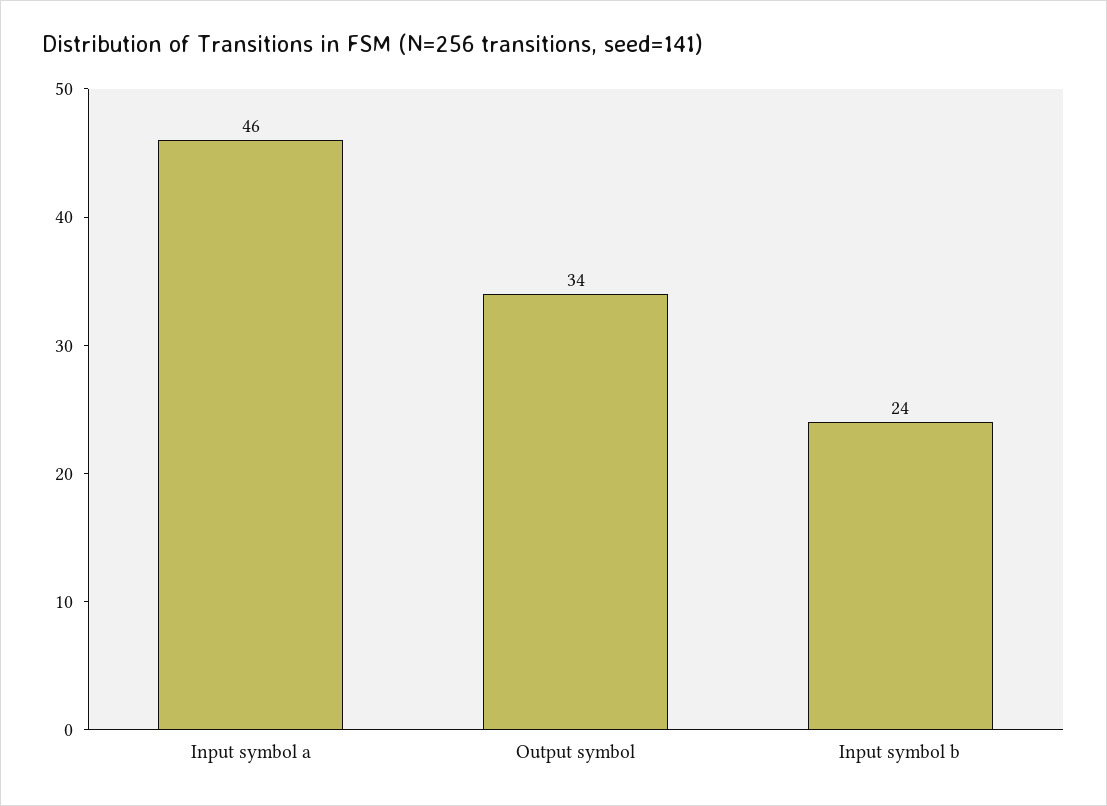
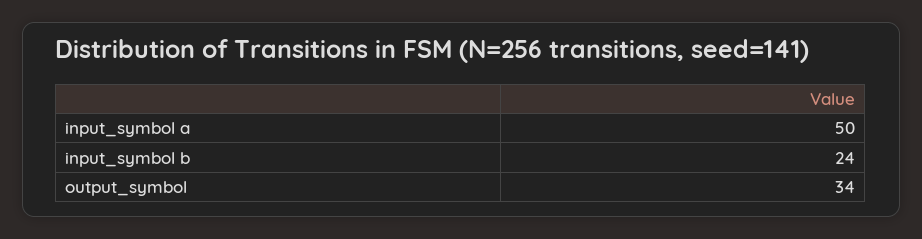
  {
-   "Input symbol a": 46,
+   "Input symbol a": 50,
    "Output symbol": 34,
    "Input symbol b": 24
  }

